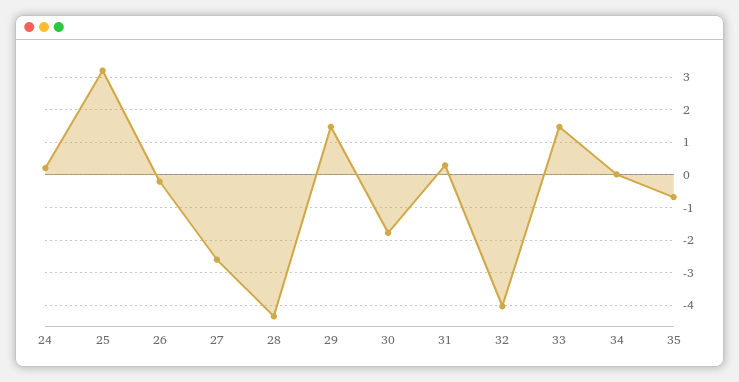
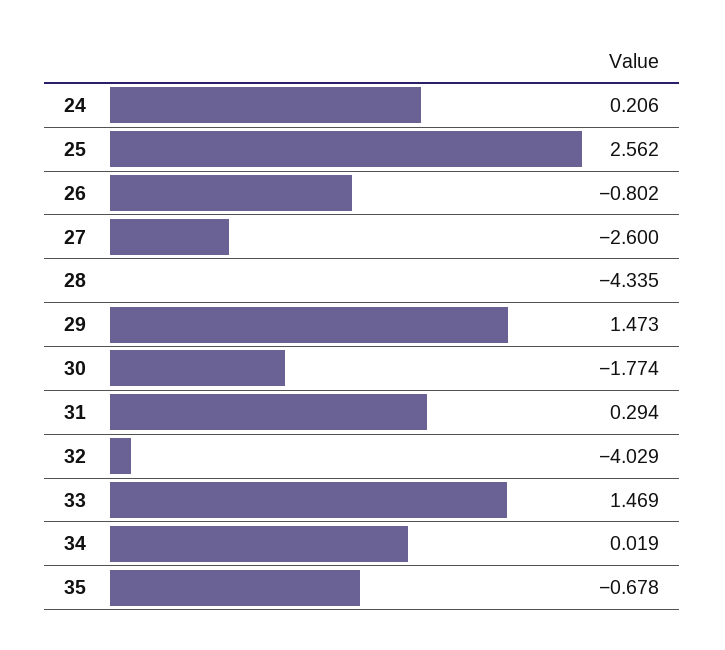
  {
    "24": 0.206,
-   "25": 3.2,
+   "25": 2.562,
-   "26": -0.2,
+   "26": -0.802,
    "27": -2.6,
    "28": -4.335,
    "29": 1.473,
    "30": -1.774,
    "31": 0.294,
    "32": -4.029,
    "33": 1.469,
    "34": 0.019,
    "35": -0.678
  }

